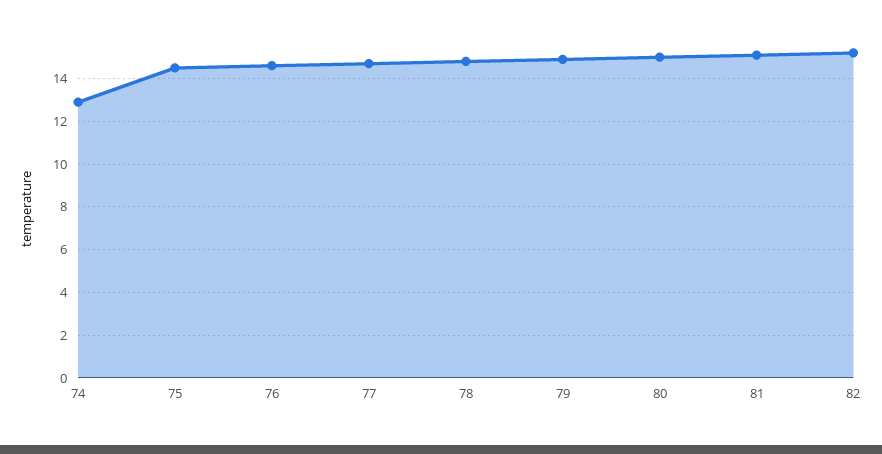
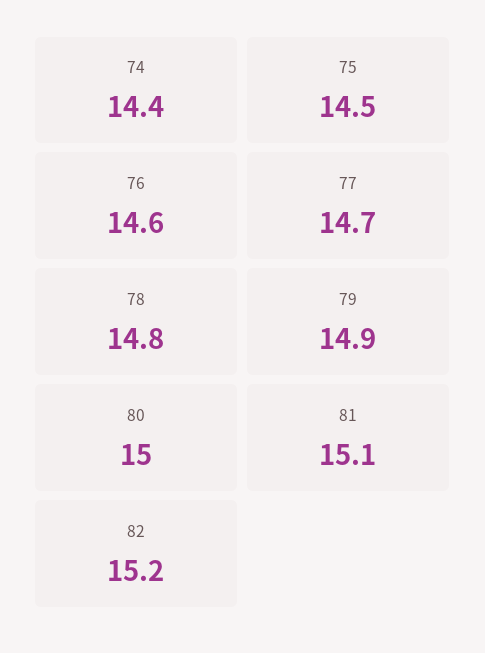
  {
-   "74": 13,
+   "74": 14.4,
    "75": 14.5,
    "76": 14.6,
    "77": 14.7,
    "78": 14.8,
    "79": 14.9,
    "80": 15,
    "81": 15.1,
    "82": 15.2
  }

